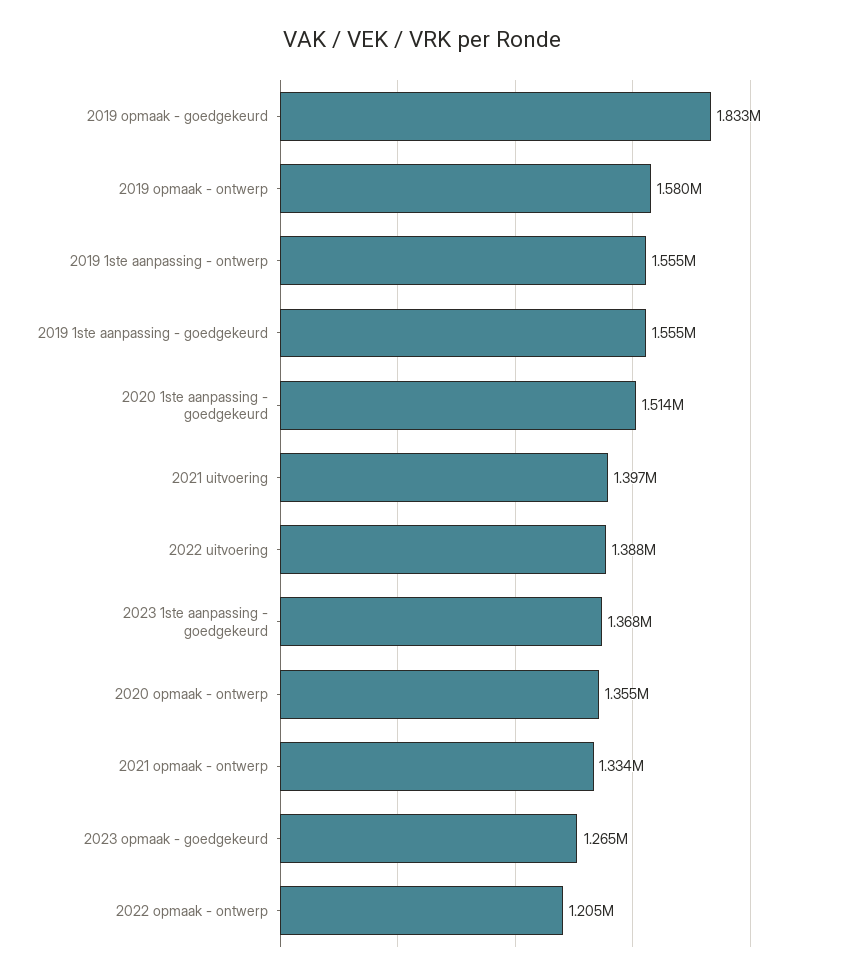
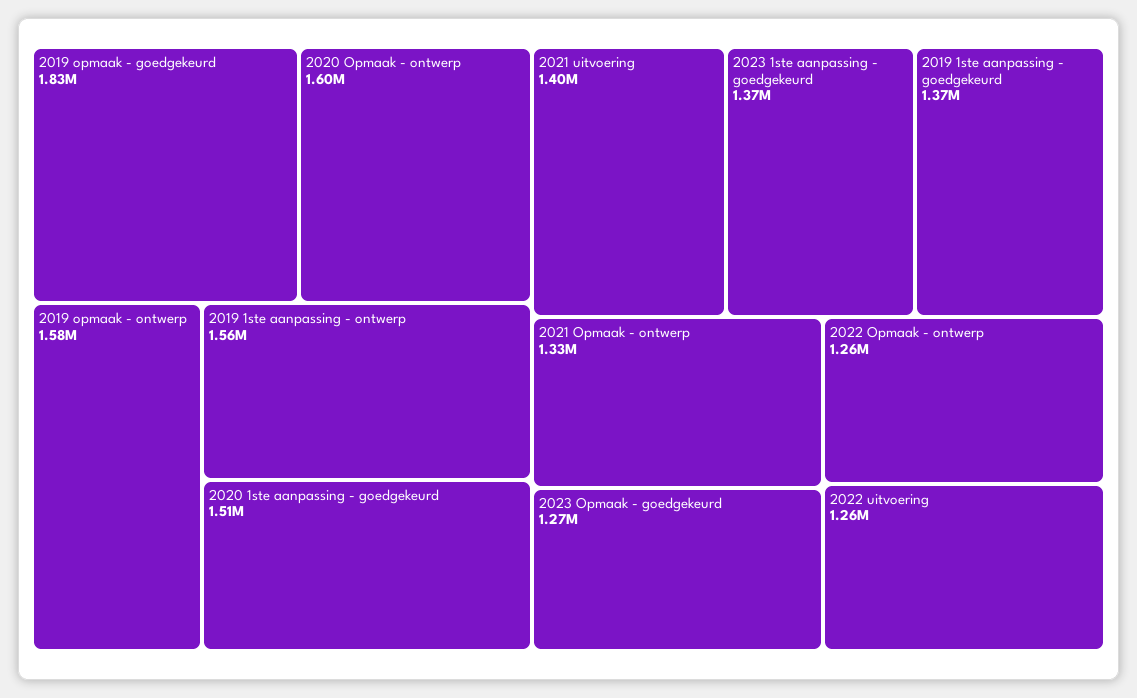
  {
    "2019 opmaak - goedgekeurd": 1833000,
    "2019 opmaak - ontwerp": 1580000,
    "2019 1ste aanpassing - ontwerp": 1555000,
-   "2019 1ste aanpassing - goedgekeurd": 1555000,
+   "2019 1ste aanpassing - goedgekeurd": 1370000,
    "2020 1ste aanpassing - goedgekeurd": 1514000,
    "2021 uitvoering": 1397000,
-   "2022 uitvoering": 1388000,
+   "2022 uitvoering": 1260000,
    "2023 1ste aanpassing - goedgekeurd": 1368000,
-   "2020 opmaak - ontwerp": 1355000,
+   "2020 opmaak - ontwerp": 1600000,
    "2021 opmaak - ontwerp": 1334000,
    "2023 opmaak - goedgekeurd": 1265000,
-   "2022 opmaak - ontwerp": 1205000
+   "2022 opmaak - ontwerp": 1260000
  }

